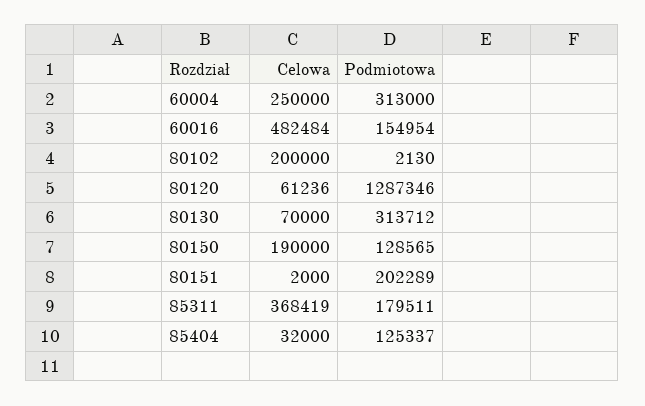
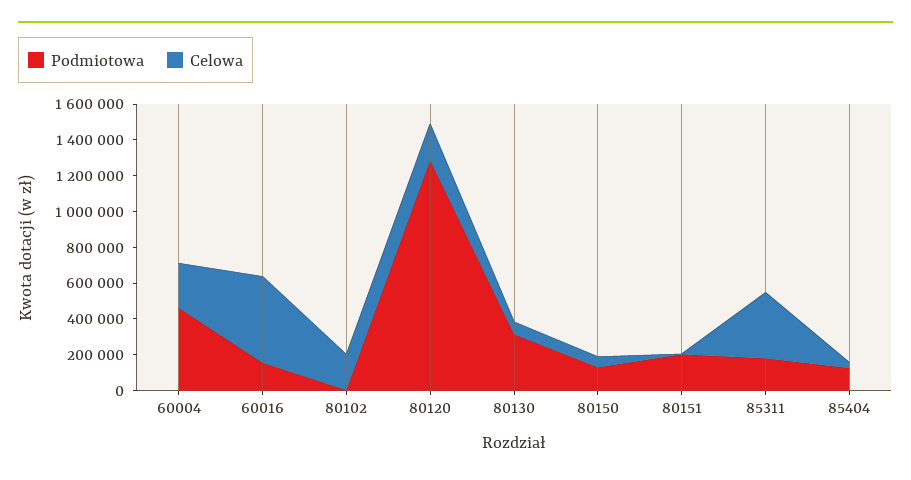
  {
    "Celowa": {
      "60004": 250000,
      "60016": 482484,
      "80102": 200000,
-     "80120": 61236,
+     "80120": 200000,
      "80130": 70000,
-     "80150": 190000,
+     "80150": 50000,
      "80151": 2000,
      "85311": 368419,
      "85404": 32000
    },
    "Podmiotowa": {
-     "60004": 313000,
+     "60004": 450000,
      "60016": 154954,
      "80102": 2130,
      "80120": 1287346,
      "80130": 313712,
      "80150": 128565,
      "80151": 202289,
      "85311": 179511,
      "85404": 125337
    }
  }

